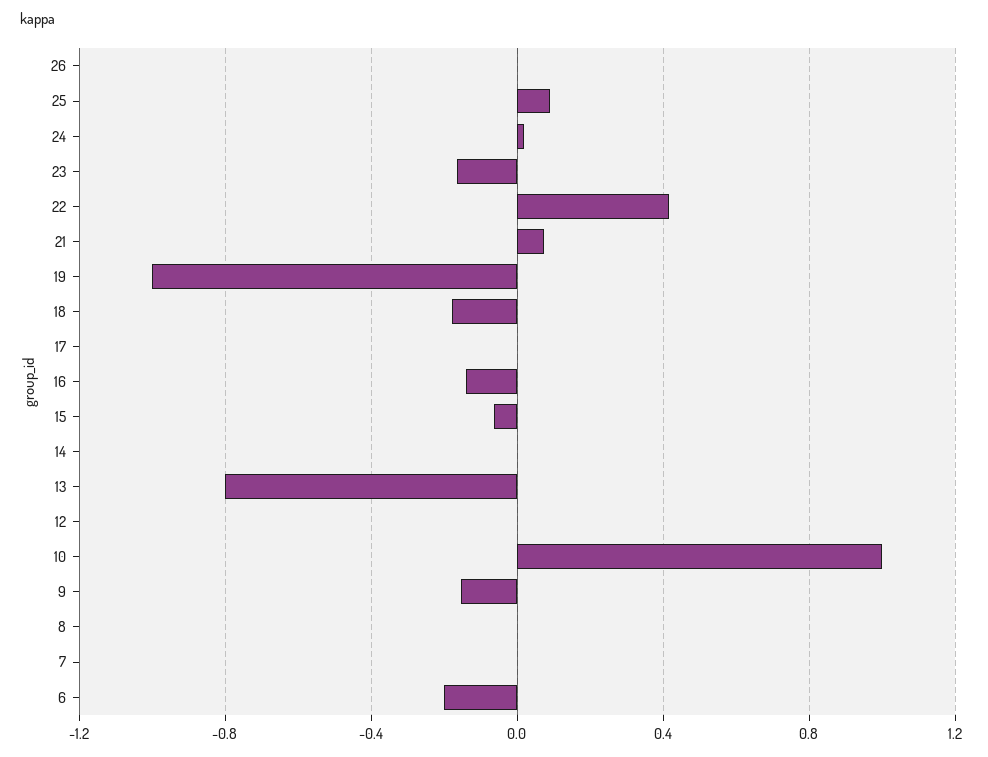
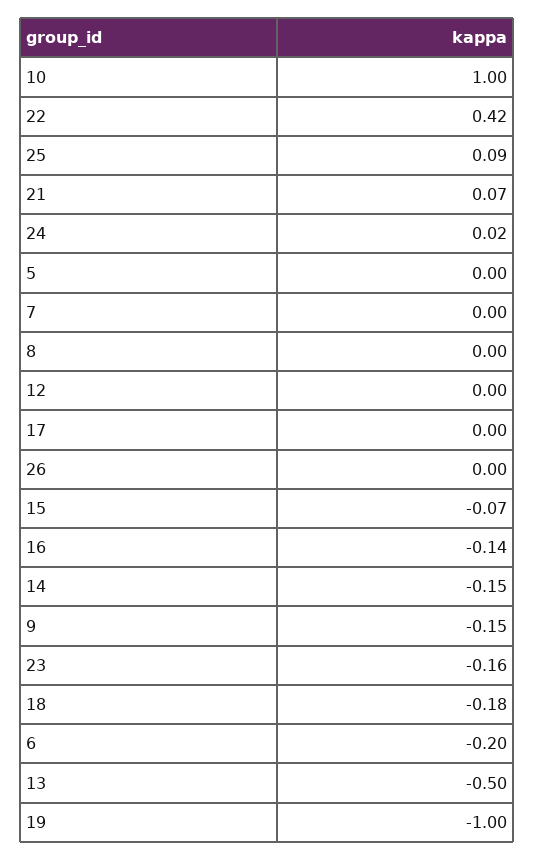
  {
    "26": 0,
    "25": 0.09,
    "24": 0.02,
    "23": -0.16,
    "22": 0.42,
    "21": 0.07,
    "19": -1,
    "18": -0.18,
    "17": 0,
    "16": -0.14,
    "15": -0.07,
-   "14": 0,
+   "14": -0.15,
-   "13": -0.8,
+   "13": -0.5,
    "12": 0,
    "10": 1,
    "9": -0.15,
    "8": 0,
    "7": 0,
-   "6": -0.2
+   "6": -0.2,
+   "5": 0
  }

